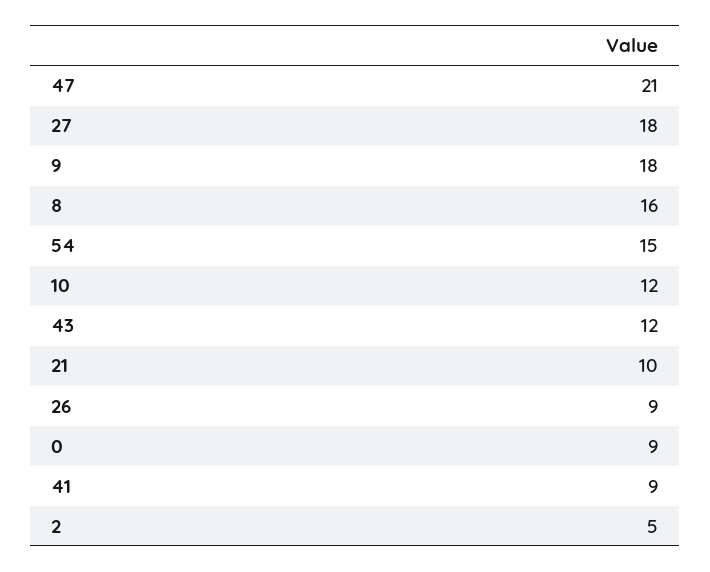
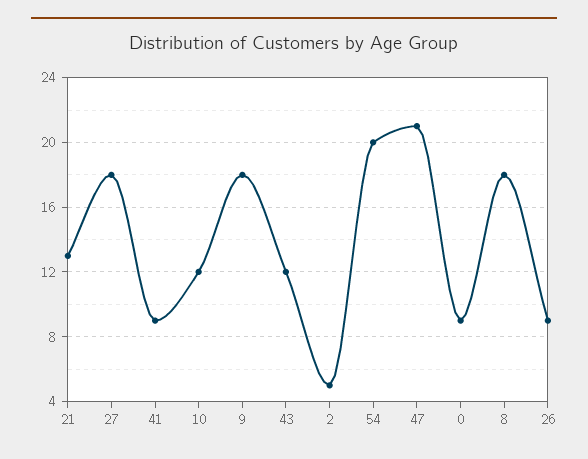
  {
    "47": 21,
    "27": 18,
    "9": 18,
-   "8": 16,
+   "8": 18,
-   "54": 15,
+   "54": 20,
    "10": 12,
    "43": 12,
-   "21": 10,
+   "21": 13,
    "26": 9,
    "0": 9,
    "41": 9,
    "2": 5
  }

